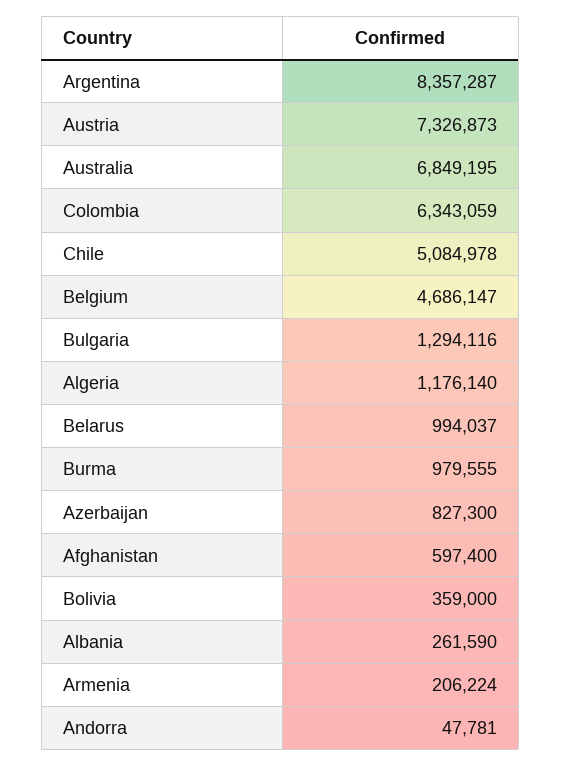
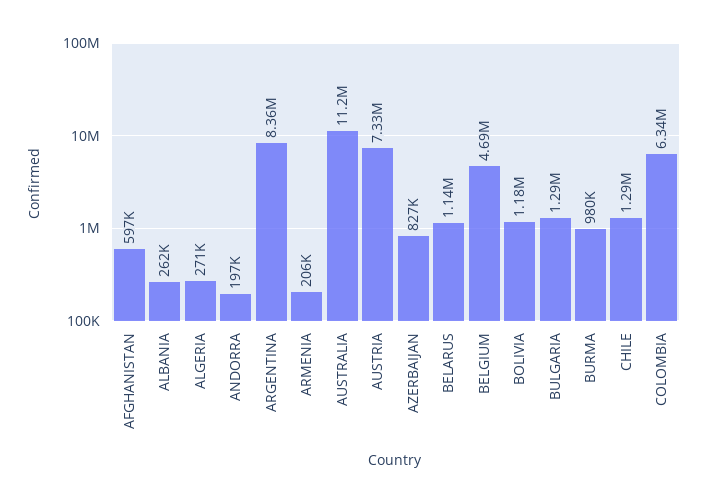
  {
    "Argentina": 8357287,
    "Austria": 7326873,
-   "Australia": 6849195,
+   "Australia": 11200000,
    "Colombia": 6343059,
-   "Chile": 5084978,
+   "Chile": 1290000,
    "Belgium": 4686147,
    "Bulgaria": 1294116,
-   "Algeria": 1176140,
+   "Algeria": 271000,
-   "Belarus": 994037,
+   "Belarus": 1140000,
    "Burma": 979555,
    "Azerbaijan": 827300,
    "Afghanistan": 597400,
-   "Bolivia": 359000,
+   "Bolivia": 1180000,
    "Albania": 261590,
    "Armenia": 206224,
-   "Andorra": 47781
+   "Andorra": 197000
  }

